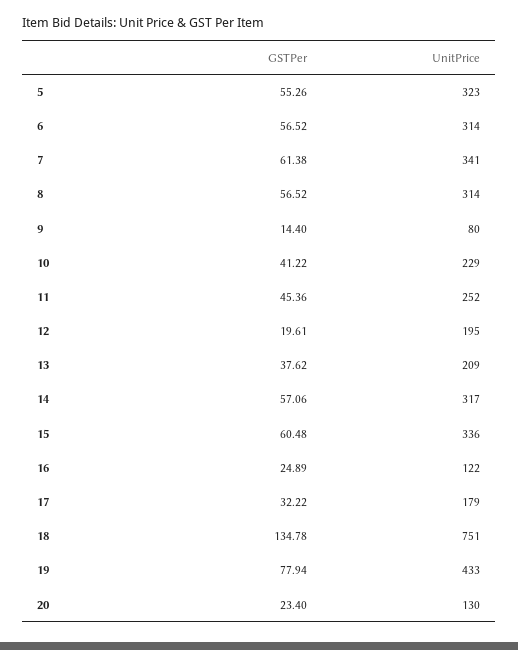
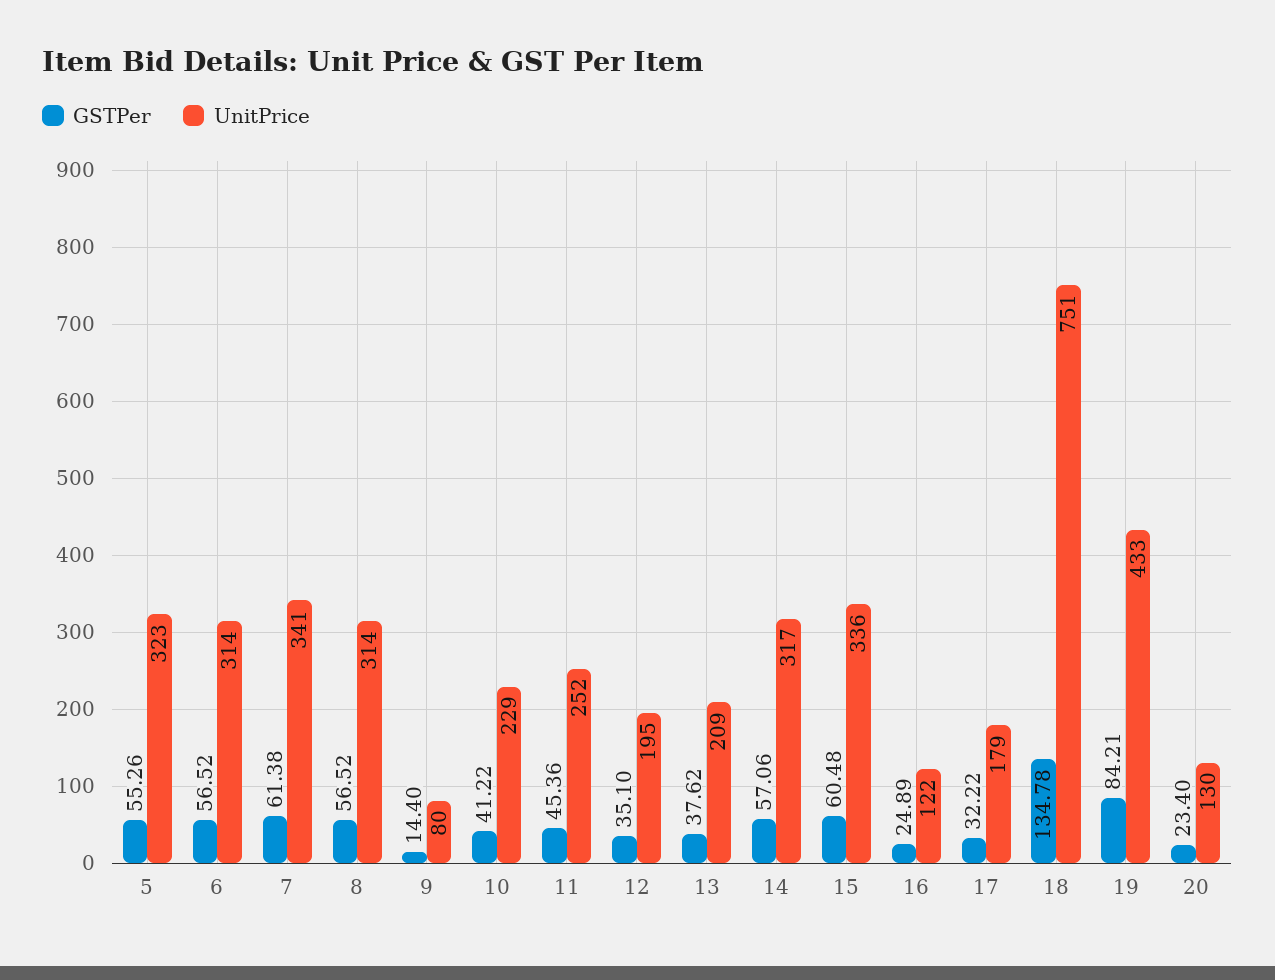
  {
    "GSTPer": {
      "5": 55.26,
      "6": 56.52,
      "7": 61.38,
      "8": 56.52,
      "9": 14.4,
      "10": 41.22,
      "11": 45.36,
-     "12": 19.61,
+     "12": 35.1,
      "13": 37.62,
      "14": 57.06,
      "15": 60.48,
      "16": 24.89,
      "17": 32.22,
      "18": 134.78,
-     "19": 77.94,
+     "19": 84.21,
      "20": 23.4
    },
    "UnitPrice": {
      "5": 323,
      "6": 314,
      "7": 341,
      "8": 314,
      "9": 80,
      "10": 229,
      "11": 252,
      "12": 195,
      "13": 209,
      "14": 317,
      "15": 336,
      "16": 122,
      "17": 179,
      "18": 751,
      "19": 433,
      "20": 130
    }
  }

